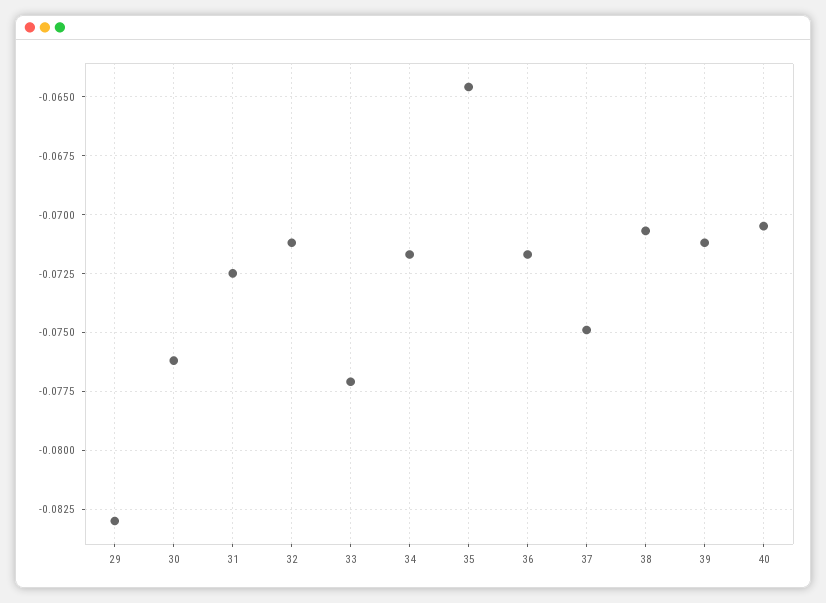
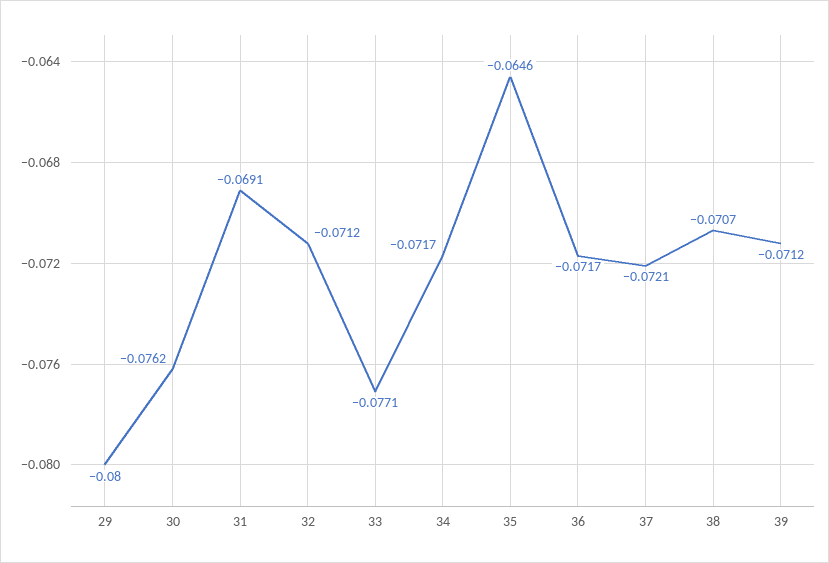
  {
-   "29": -0.083,
+   "29": -0.08,
    "30": -0.0762,
-   "31": -0.0725,
+   "31": -0.0691,
    "32": -0.0712,
    "33": -0.0771,
    "34": -0.0717,
    "35": -0.0646,
    "36": -0.0717,
-   "37": -0.075,
+   "37": -0.0721,
    "38": -0.0707,
-   "39": -0.0712,
+   "39": -0.0712
-   "40": -0.0705
  }

